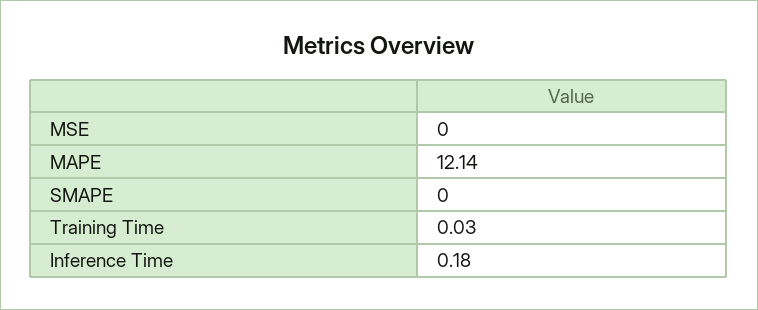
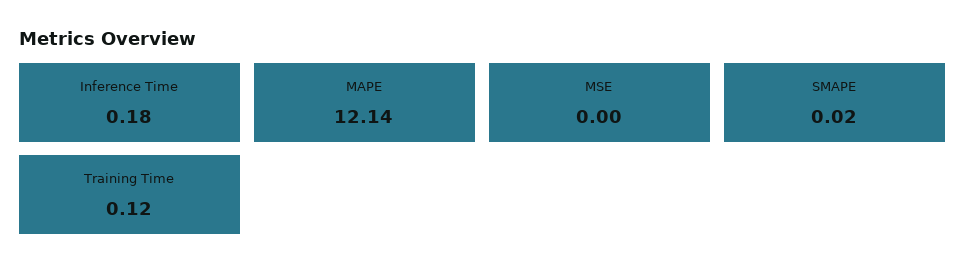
  {
    "MSE": 0,
    "MAPE": 12.14,
-   "SMAPE": 0,
+   "SMAPE": 0.02,
-   "Training Time": 0.03,
+   "Training Time": 0.12,
    "Inference Time": 0.18
  }

